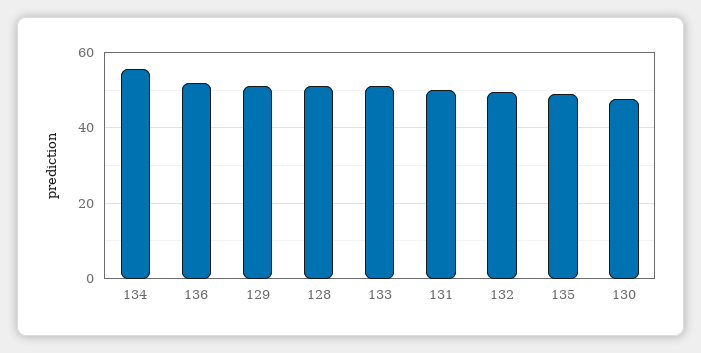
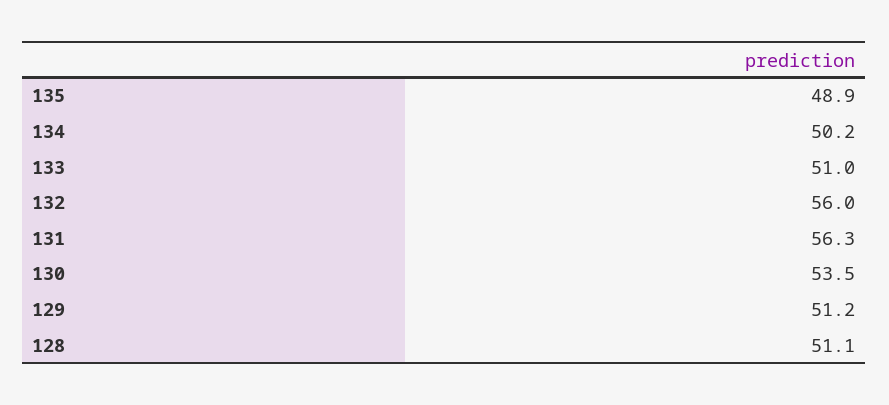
  {
-   "134": 56,
+   "134": 50.2,
-   "136": 52,
    "129": 51.2,
    "128": 51.1,
    "133": 51,
-   "131": 50,
+   "131": 56.3,
-   "132": 50,
+   "132": 56,
    "135": 48.9,
-   "130": 48
+   "130": 53.5
  }

